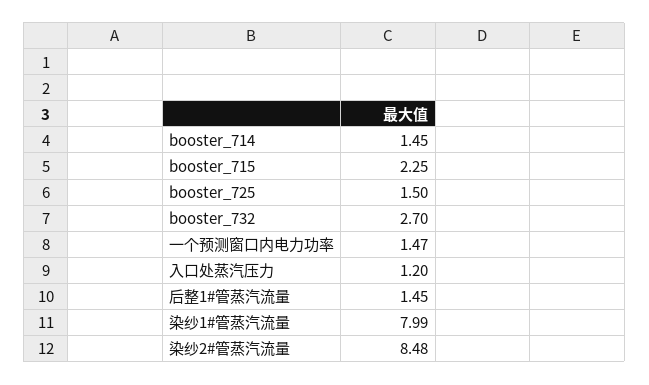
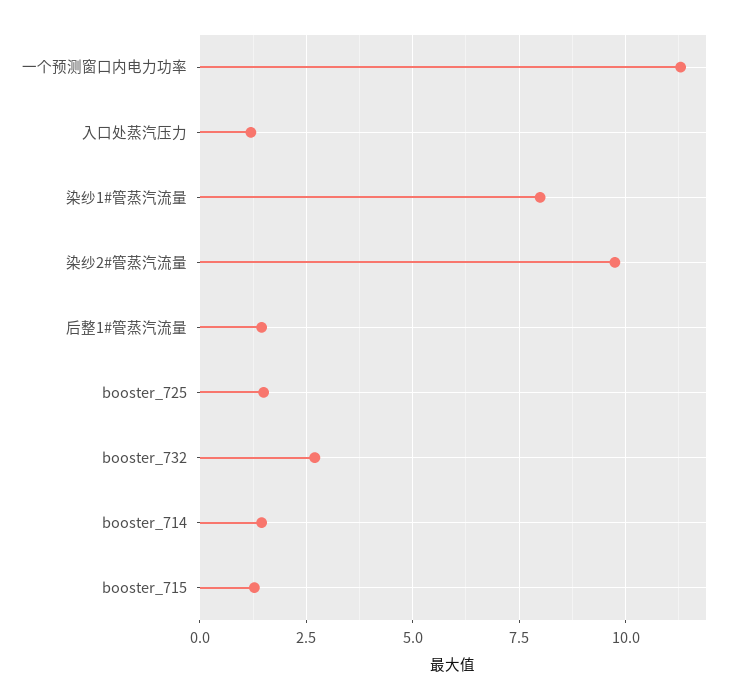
  {
    "booster_714": 1.45,
-   "booster_715": 2.25,
+   "booster_715": 1.25,
    "booster_725": 1.5,
    "booster_732": 2.7,
-   "一个预测窗口内电力功率": 1.47,
+   "一个预测窗口内电力功率": 11.25,
    "入口处蒸汽压力": 1.2,
    "后整1#管蒸汽流量": 1.45,
    "染纱1#管蒸汽流量": 7.99,
-   "染纱2#管蒸汽流量": 8.48
+   "染纱2#管蒸汽流量": 9.75
  }

